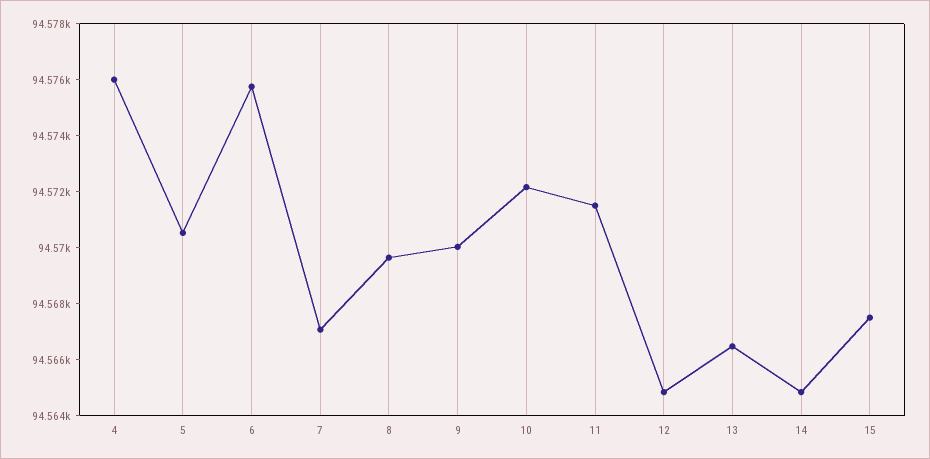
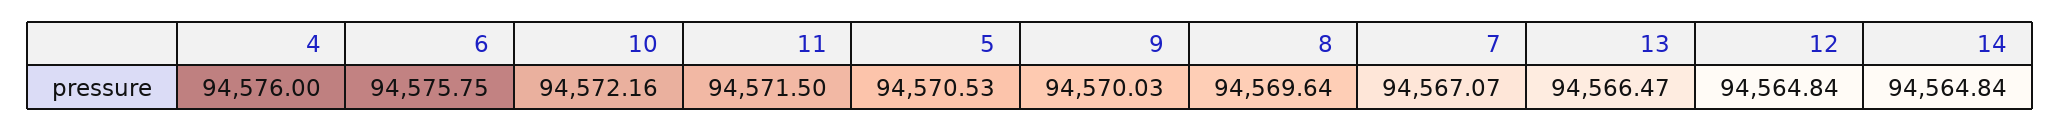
  {
    "4": 94576,
    "5": 94570.53,
    "6": 94575.75,
    "7": 94567.07,
    "8": 94569.64,
    "9": 94570.03,
    "10": 94572.16,
    "11": 94571.5,
    "12": 94564.84,
    "13": 94566.47,
-   "14": 94564.84,
+   "14": 94564.84
-   "15": 94567.5
  }

